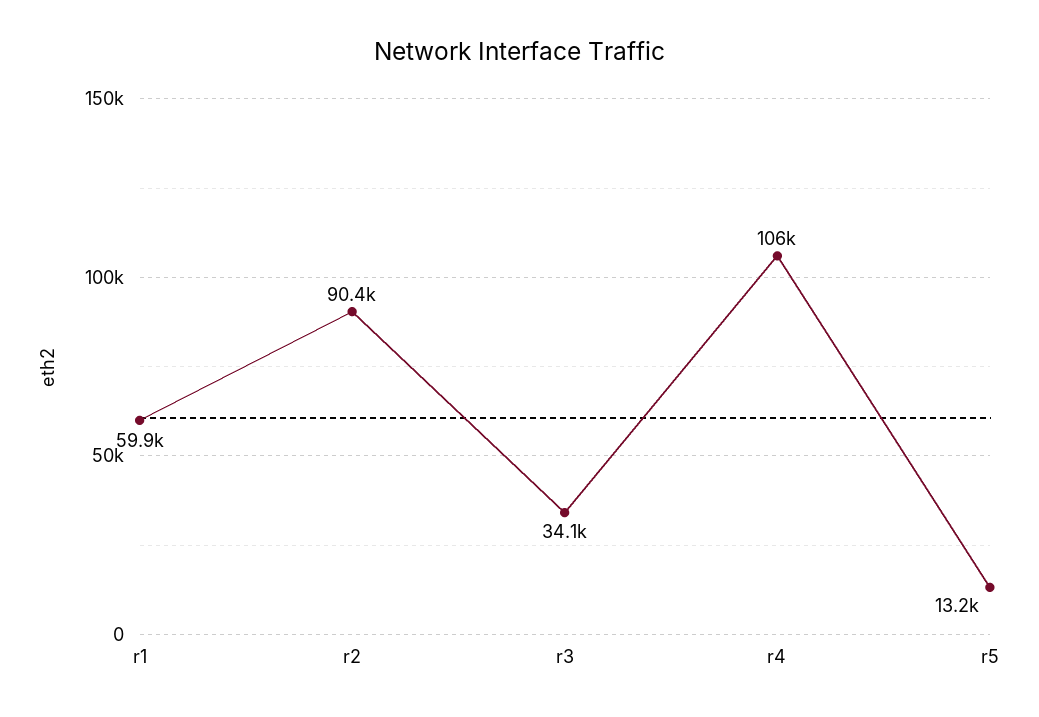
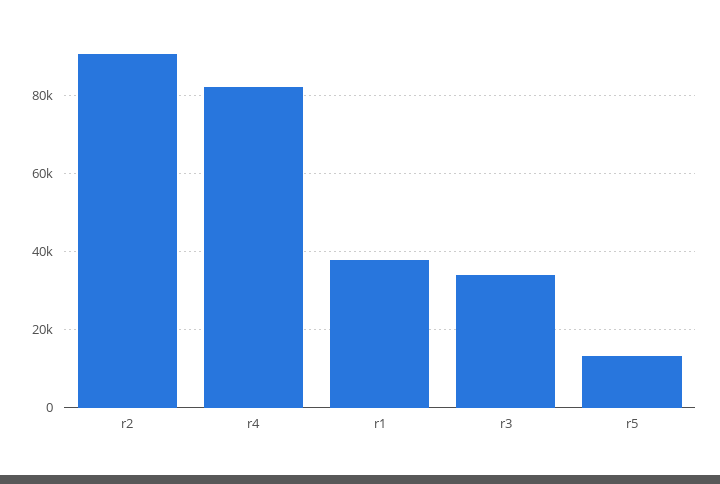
  {
-   "r1": 59900,
+   "r1": 38000,
    "r2": 90400,
    "r3": 34100,
-   "r4": 106000,
+   "r4": 82000,
    "r5": 13200
  }

